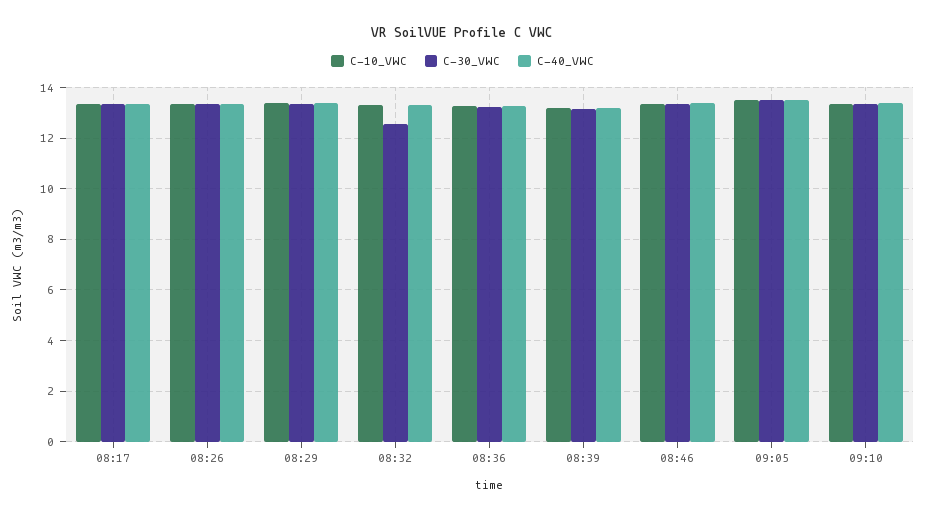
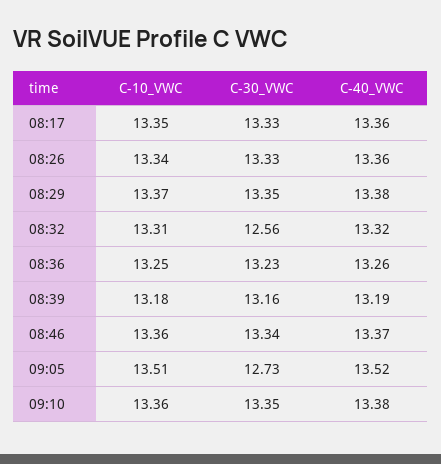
  {
    "C-10_VWC": {
      "08:17": 13.35,
      "08:26": 13.34,
      "08:29": 13.37,
      "08:32": 13.31,
      "08:36": 13.25,
      "08:39": 13.18,
      "08:46": 13.36,
      "09:05": 13.51,
      "09:10": 13.36
    },
    "C-30_VWC": {
      "08:17": 13.33,
      "08:26": 13.33,
      "08:29": 13.35,
      "08:32": 12.56,
      "08:36": 13.23,
      "08:39": 13.16,
      "08:46": 13.34,
-     "09:05": 13.5,
+     "09:05": 12.73,
      "09:10": 13.35
    },
    "C-40_VWC": {
      "08:17": 13.36,
      "08:26": 13.36,
      "08:29": 13.38,
      "08:32": 13.32,
      "08:36": 13.26,
      "08:39": 13.19,
      "08:46": 13.37,
      "09:05": 13.52,
      "09:10": 13.38
    }
  }

